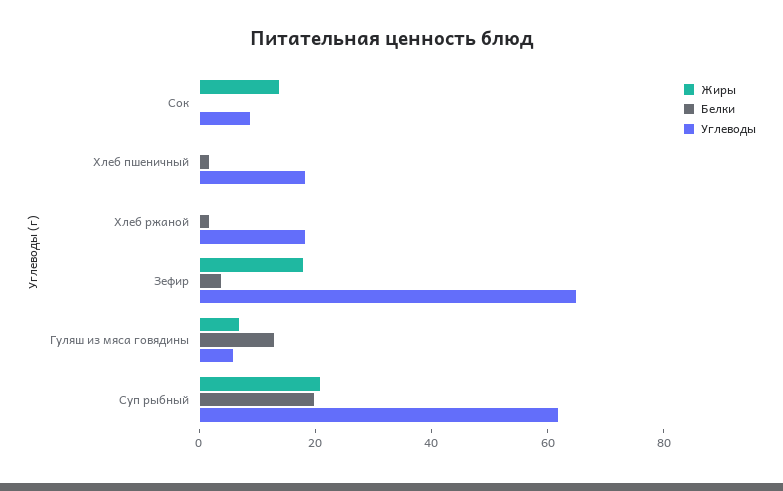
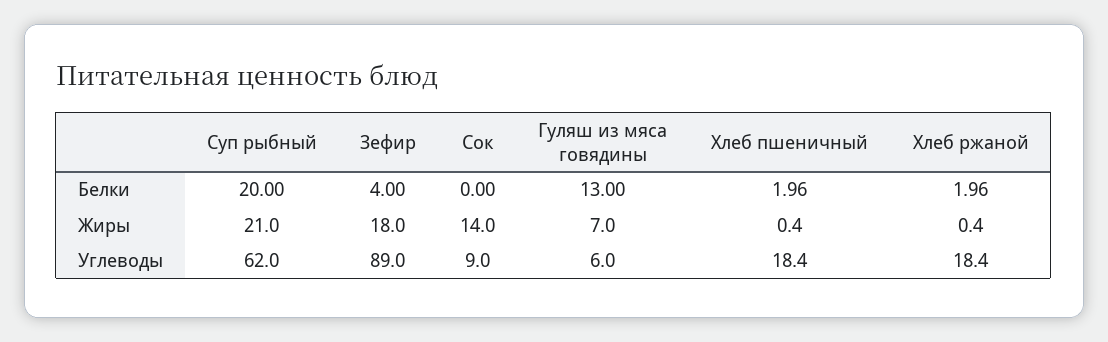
  {
    "Жиры": {
      "Сок": 14,
      "Хлеб пшеничный": 0.4,
      "Хлеб ржаной": 0.4,
      "Зефир": 18,
      "Гуляш из мяса говядины": 7,
      "Суп рыбный": 21
    },
    "Белки": {
      "Сок": 0,
      "Хлеб пшеничный": 1.96,
      "Хлеб ржаной": 1.96,
      "Зефир": 4,
      "Гуляш из мяса говядины": 13,
      "Суп рыбный": 20
    },
    "Углеводы": {
      "Сок": 9,
      "Хлеб пшеничный": 18.4,
      "Хлеб ржаной": 18.4,
-     "Зефир": 65,
+     "Зефир": 89,
      "Гуляш из мяса говядины": 6,
      "Суп рыбный": 62
    }
  }

